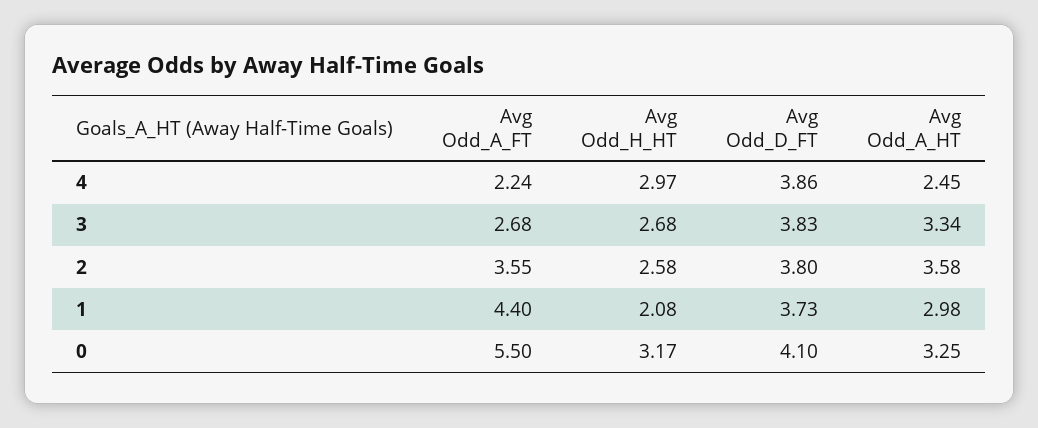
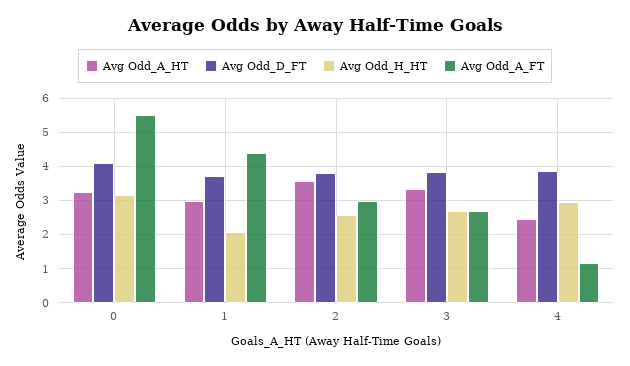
  {
    "Avg Odd_A_FT": {
-     "4": 2.24,
+     "4": 1.2,
      "3": 2.68,
-     "2": 3.55,
+     "2": 3,
      "1": 4.4,
      "0": 5.5
    },
    "Avg Odd_H_HT": {
      "4": 2.97,
      "3": 2.68,
      "2": 2.58,
      "1": 2.08,
      "0": 3.17
    },
    "Avg Odd_D_FT": {
      "4": 3.86,
      "3": 3.83,
      "2": 3.8,
      "1": 3.73,
      "0": 4.1
    },
    "Avg Odd_A_HT": {
      "4": 2.45,
      "3": 3.34,
      "2": 3.58,
      "1": 2.98,
      "0": 3.25
    }
  }

